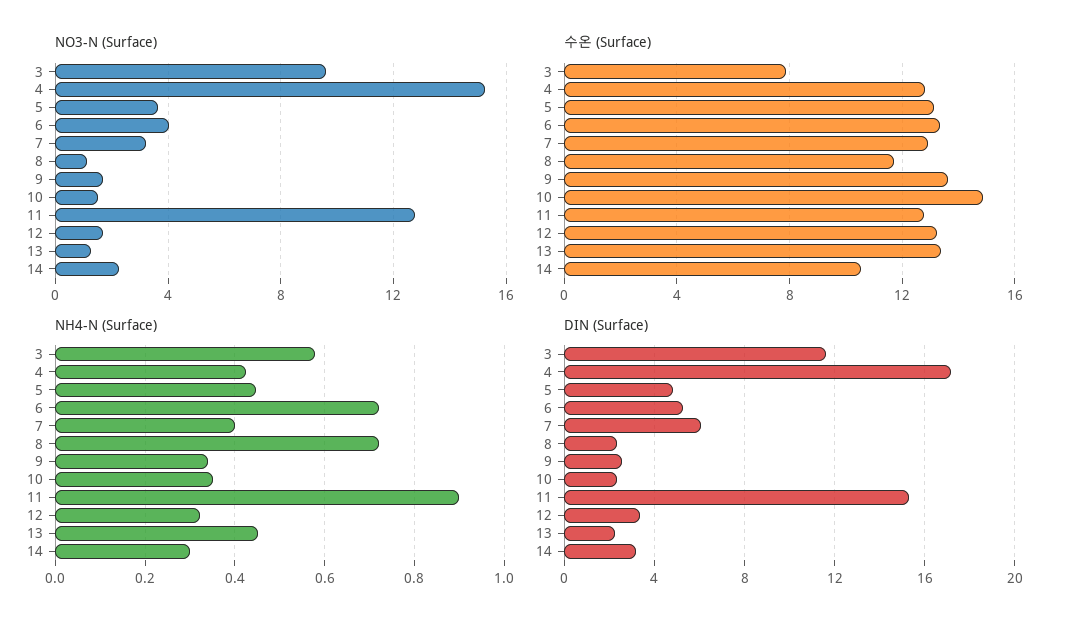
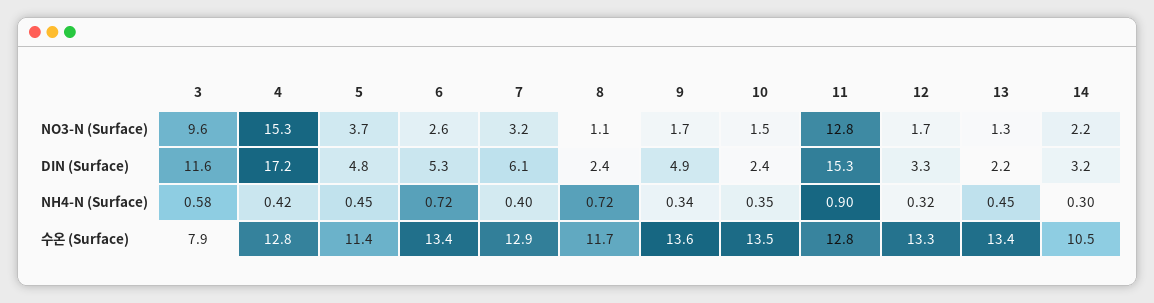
  {
    "NO3-N (Surface)": {
      "3": 9.6,
      "4": 15.3,
      "5": 3.7,
-     "6": 4,
+     "6": 2.6,
      "7": 3.2,
      "8": 1.1,
      "9": 1.7,
      "10": 1.5,
      "11": 12.8,
      "12": 1.7,
      "13": 1.3,
      "14": 2.2
    },
    "수온 (Surface)": {
      "3": 7.9,
      "4": 12.8,
-     "5": 13,
+     "5": 11.4,
      "6": 13.4,
      "7": 12.9,
      "8": 11.7,
      "9": 13.6,
-     "10": 15,
+     "10": 13.5,
      "11": 12.8,
      "12": 13.3,
      "13": 13.4,
      "14": 10.5
    },
    "NH4-N (Surface)": {
      "3": 0.58,
      "4": 0.42,
      "5": 0.45,
      "6": 0.72,
      "7": 0.4,
      "8": 0.72,
      "9": 0.34,
      "10": 0.35,
      "11": 0.9,
      "12": 0.32,
      "13": 0.45,
      "14": 0.3
    },
    "DIN (Surface)": {
      "3": 11.6,
      "4": 17.2,
      "5": 4.8,
      "6": 5.3,
      "7": 6.1,
      "8": 2.4,
-     "9": 2.5,
+     "9": 4.9,
      "10": 2.4,
      "11": 15.3,
      "12": 3.3,
      "13": 2.2,
      "14": 3.2
    }
  }

